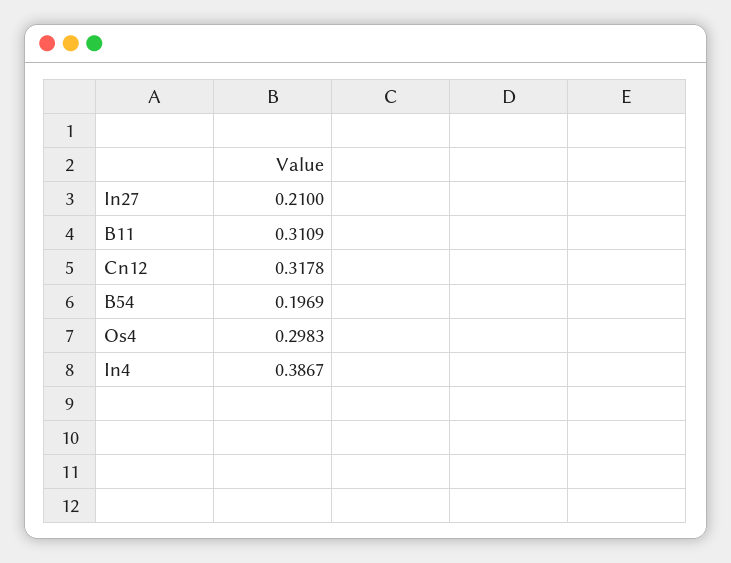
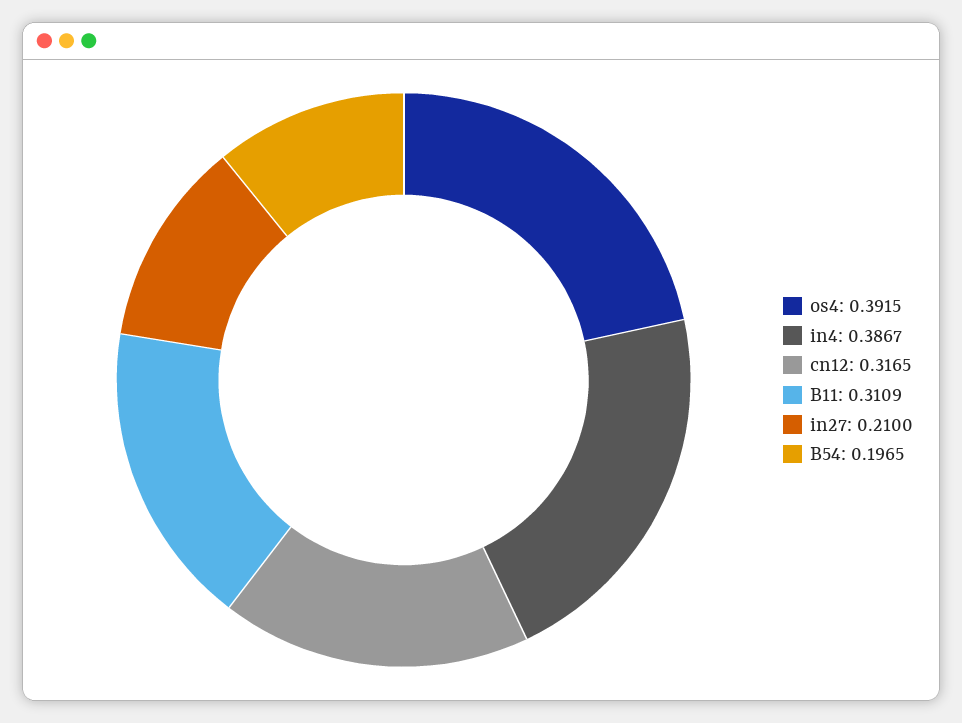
  {
    "In27": 0.21,
    "B11": 0.3109,
-   "Cn12": 0.3178,
+   "Cn12": 0.3165,
-   "B54": 0.1969,
+   "B54": 0.1965,
-   "Os4": 0.2983,
+   "Os4": 0.3915,
    "In4": 0.3867
  }

